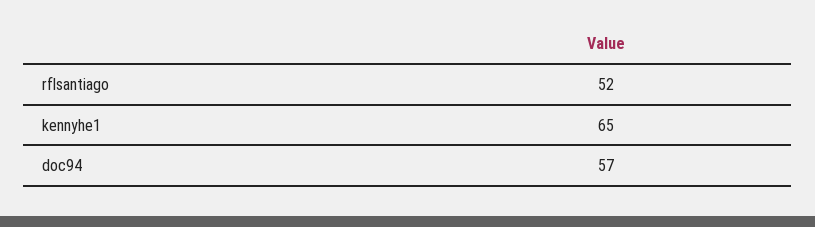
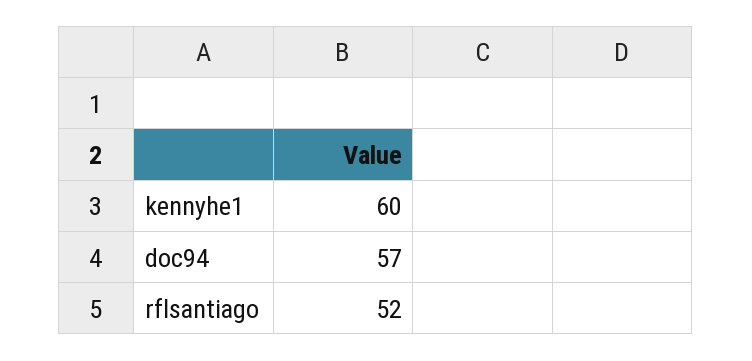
  {
    "rflsantiago": 52,
-   "kennyhe1": 65,
+   "kennyhe1": 60,
    "doc94": 57
  }

